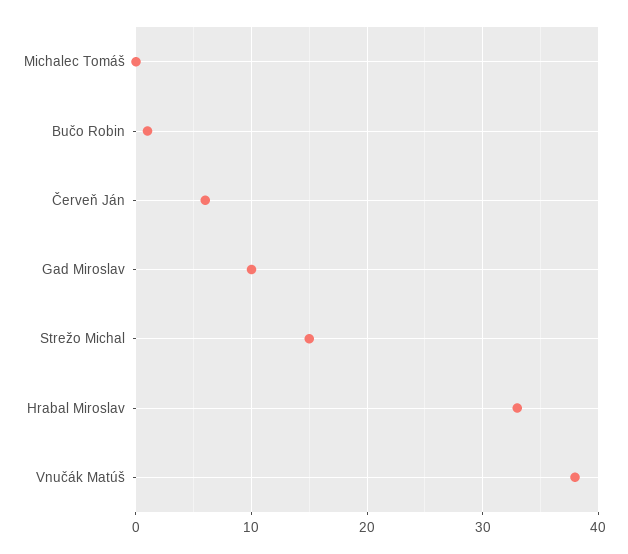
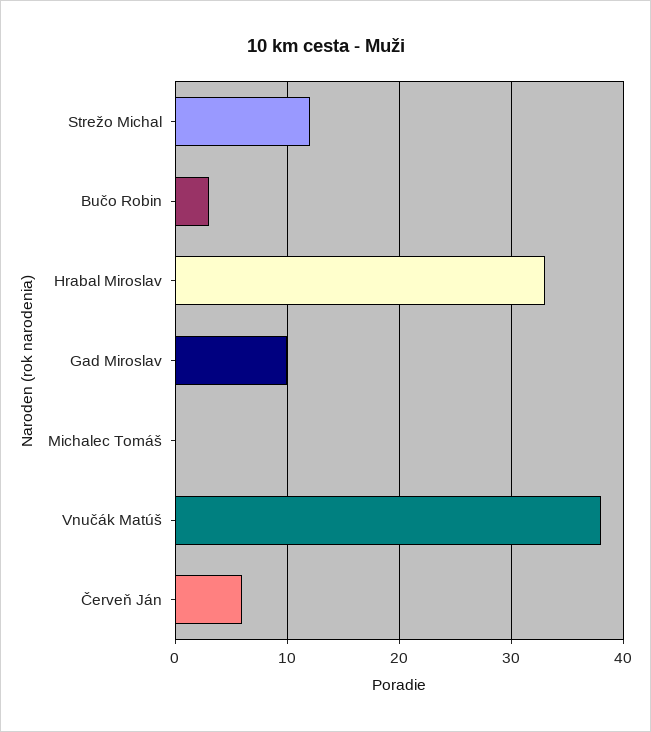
  {
    "Michalec Tomáš": 0,
-   "Bučo Robin": 1,
+   "Bučo Robin": 3,
    "Červeň Ján": 6,
    "Gad Miroslav": 10,
-   "Strežo Michal": 15,
+   "Strežo Michal": 12,
    "Hrabal Miroslav": 33,
    "Vnučák Matúš": 38
  }

